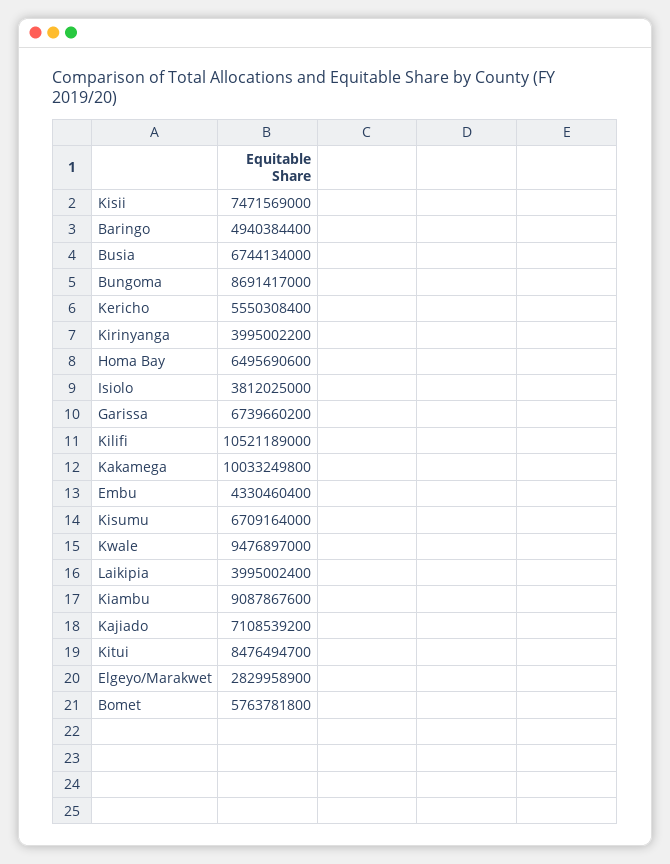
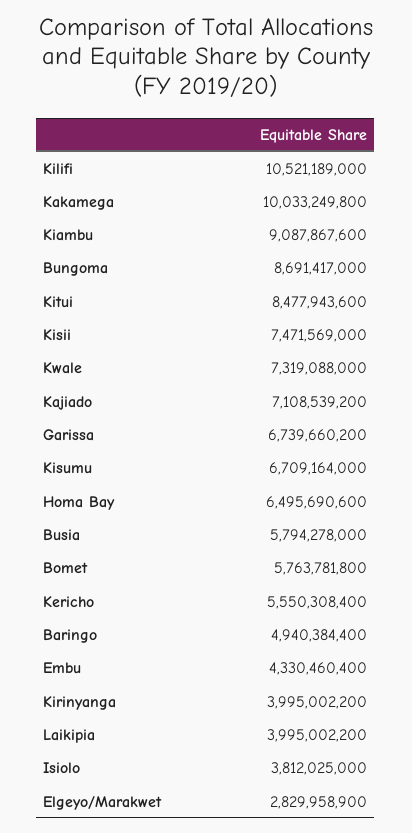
  {
    "Kisii": 7471569000,
    "Baringo": 4940384400,
-   "Busia": 6744134000,
+   "Busia": 5794278000,
    "Bungoma": 8691417000,
    "Kericho": 5550308400,
    "Kirinyanga": 3995002200,
    "Homa Bay": 6495690600,
    "Isiolo": 3812025000,
    "Garissa": 6739660200,
    "Kilifi": 10521189000,
    "Kakamega": 10033249800,
    "Embu": 4330460400,
    "Kisumu": 6709164000,
-   "Kwale": 9476897000,
+   "Kwale": 7319088000,
-   "Laikipia": 3995002400,
+   "Laikipia": 3995002200,
    "Kiambu": 9087867600,
    "Kajiado": 7108539200,
-   "Kitui": 8476494700,
+   "Kitui": 8477943600,
    "Elgeyo/Marakwet": 2829958900,
    "Bomet": 5763781800
  }

